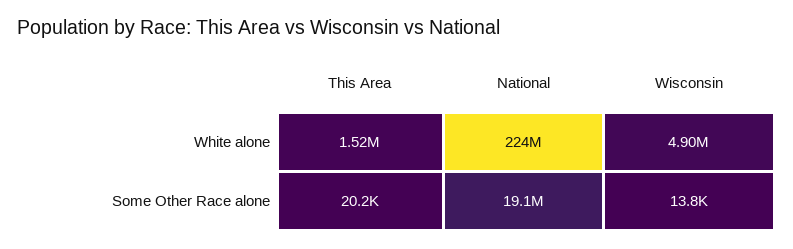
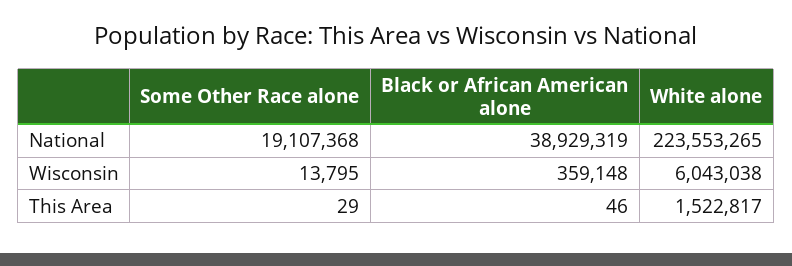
  {
    "This Area": {
      "White alone": 1522817,
-     "Some Other Race alone": 20200
+     "Some Other Race alone": 29,
+     "Black or African American alone": 46
    },
    "National": {
      "White alone": 223553265,
-     "Some Other Race alone": 19107368
+     "Some Other Race alone": 19107368,
+     "Black or African American alone": 38929319
    },
    "Wisconsin": {
-     "White alone": 4900000,
+     "White alone": 6043038,
-     "Some Other Race alone": 13795
+     "Some Other Race alone": 13795,
+     "Black or African American alone": 359148
    }
  }

